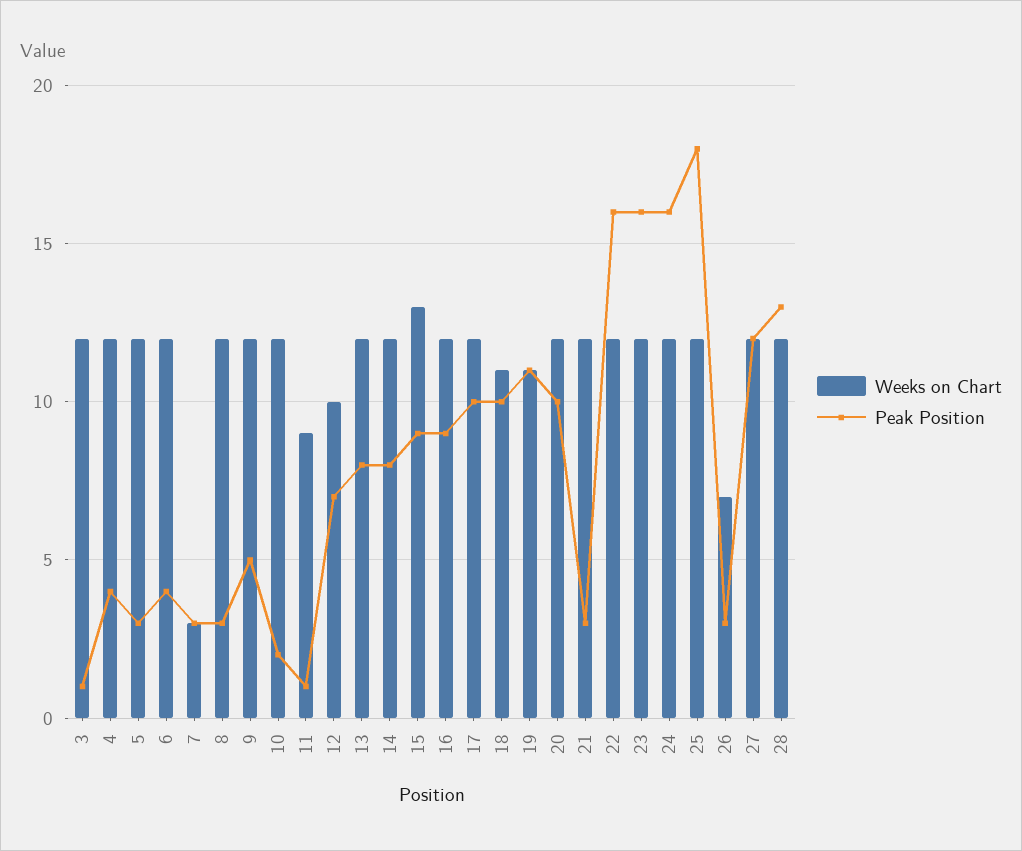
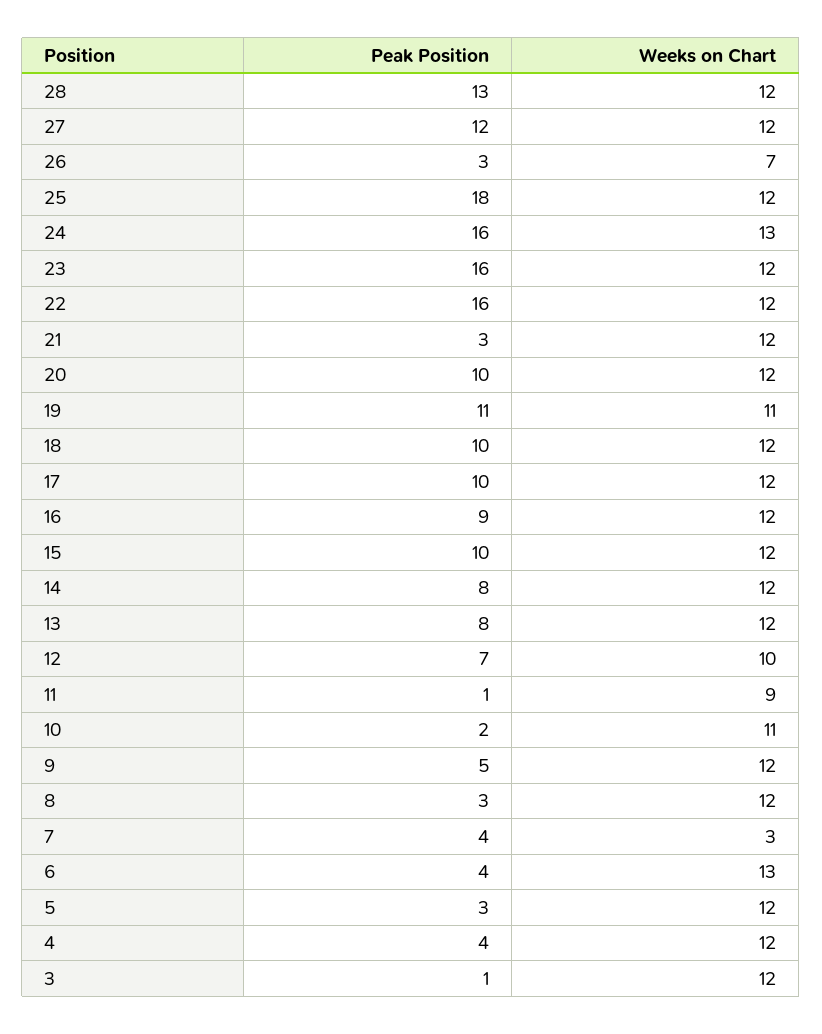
  {
    "Weeks on Chart": {
      "3": 12,
      "4": 12,
      "5": 12,
-     "6": 12,
+     "6": 13,
      "7": 3,
      "8": 12,
      "9": 12,
-     "10": 12,
+     "10": 11,
      "11": 9,
      "12": 10,
      "13": 12,
      "14": 12,
-     "15": 13,
+     "15": 12,
      "16": 12,
      "17": 12,
-     "18": 11,
+     "18": 12,
      "19": 11,
      "20": 12,
      "21": 12,
      "22": 12,
      "23": 12,
-     "24": 12,
+     "24": 13,
      "25": 12,
      "26": 7,
      "27": 12,
      "28": 12
    },
    "Peak Position": {
      "3": 1,
      "4": 4,
      "5": 3,
      "6": 4,
-     "7": 3,
+     "7": 4,
      "8": 3,
      "9": 5,
      "10": 2,
      "11": 1,
      "12": 7,
      "13": 8,
      "14": 8,
-     "15": 9,
+     "15": 10,
      "16": 9,
      "17": 10,
      "18": 10,
      "19": 11,
      "20": 10,
      "21": 3,
      "22": 16,
      "23": 16,
      "24": 16,
      "25": 18,
      "26": 3,
      "27": 12,
      "28": 13
    }
  }

